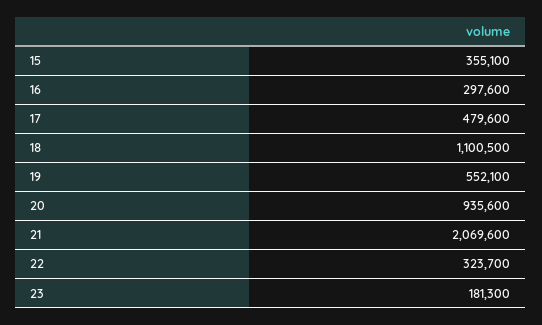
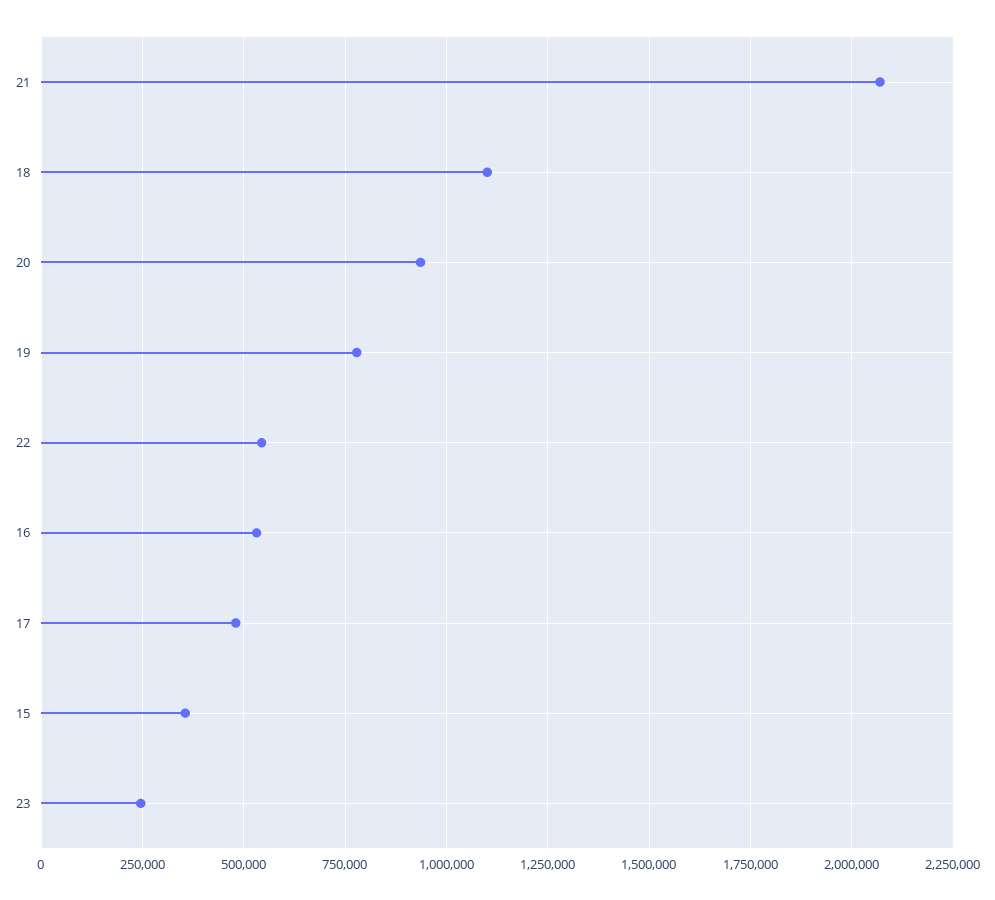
  {
    "15": 355100,
-   "16": 297600,
+   "16": 525000,
    "17": 479600,
    "18": 1100500,
-   "19": 552100,
+   "19": 775000,
    "20": 935600,
    "21": 2069600,
-   "22": 323700,
+   "22": 550000,
-   "23": 181300
+   "23": 250000
  }

